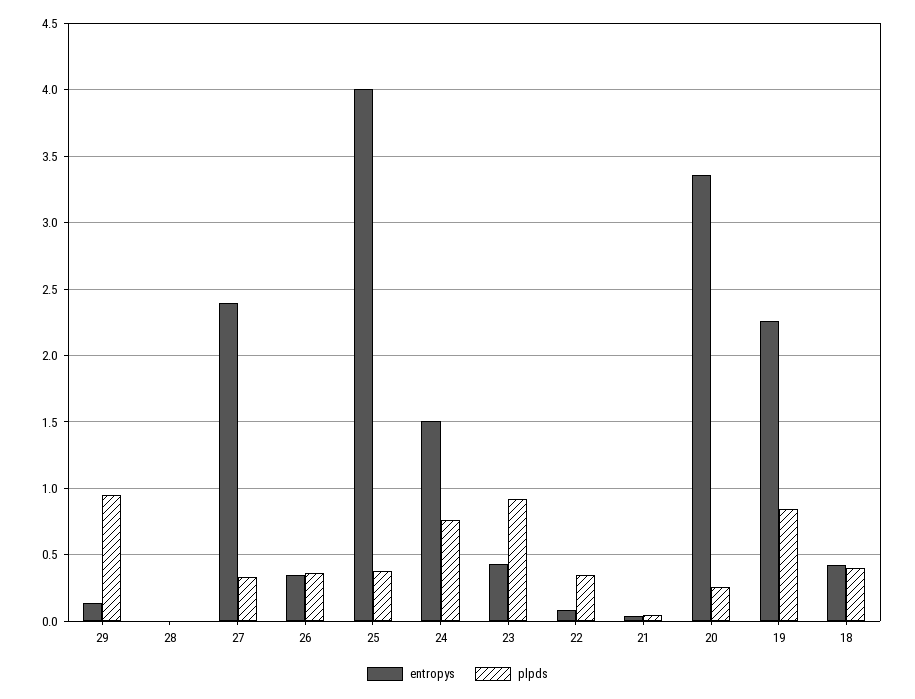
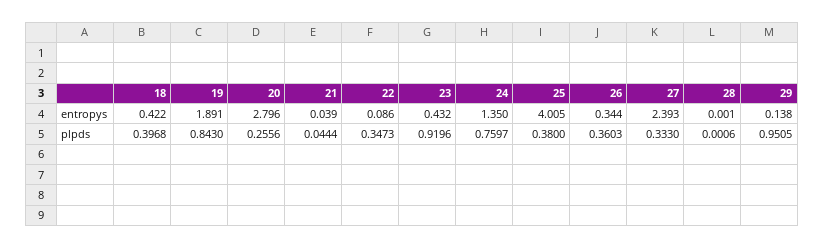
  {
    "entropys": {
      "29": 0.138,
      "28": 0.001,
      "27": 2.393,
      "26": 0.344,
      "25": 4.005,
-     "24": 1.5,
+     "24": 1.35,
      "23": 0.432,
      "22": 0.086,
      "21": 0.039,
-     "20": 3.35,
+     "20": 2.796,
-     "19": 2.25,
+     "19": 1.891,
      "18": 0.422
    },
    "plpds": {
      "29": 0.9505,
      "28": 0.0006,
      "27": 0.333,
      "26": 0.3603,
      "25": 0.38,
      "24": 0.7597,
      "23": 0.9196,
      "22": 0.3473,
      "21": 0.0444,
      "20": 0.2556,
      "19": 0.843,
      "18": 0.3968
    }
  }

